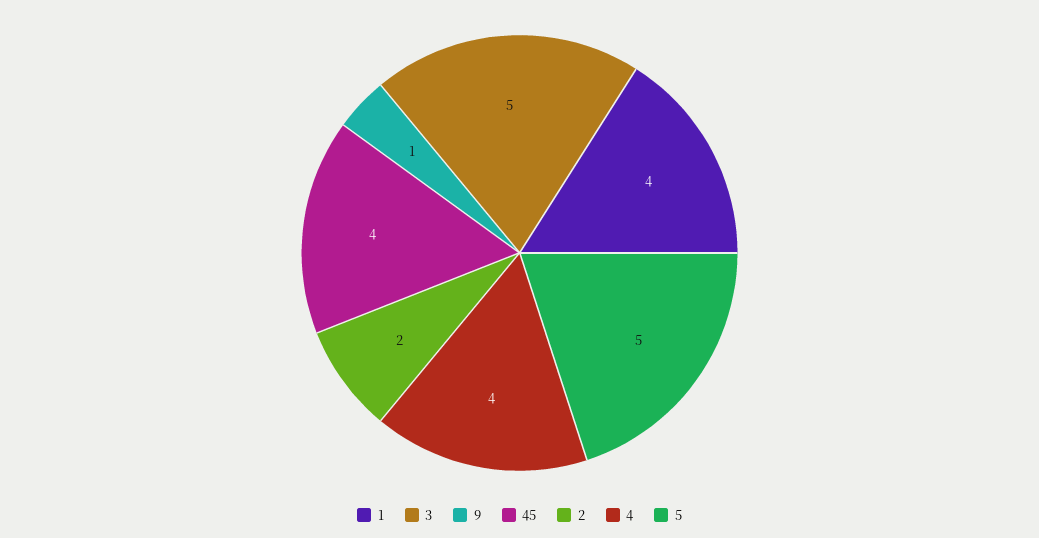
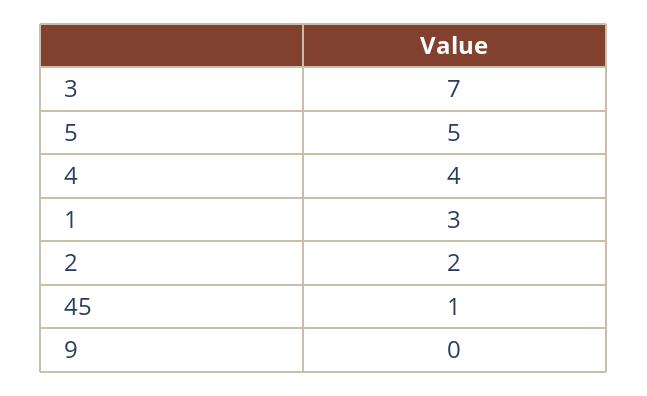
  {
-   "1": 4,
+   "1": 3,
-   "3": 5,
+   "3": 7,
-   "9": 1,
+   "9": 0,
-   "45": 4,
+   "45": 1,
    "2": 2,
    "4": 4,
    "5": 5
  }

